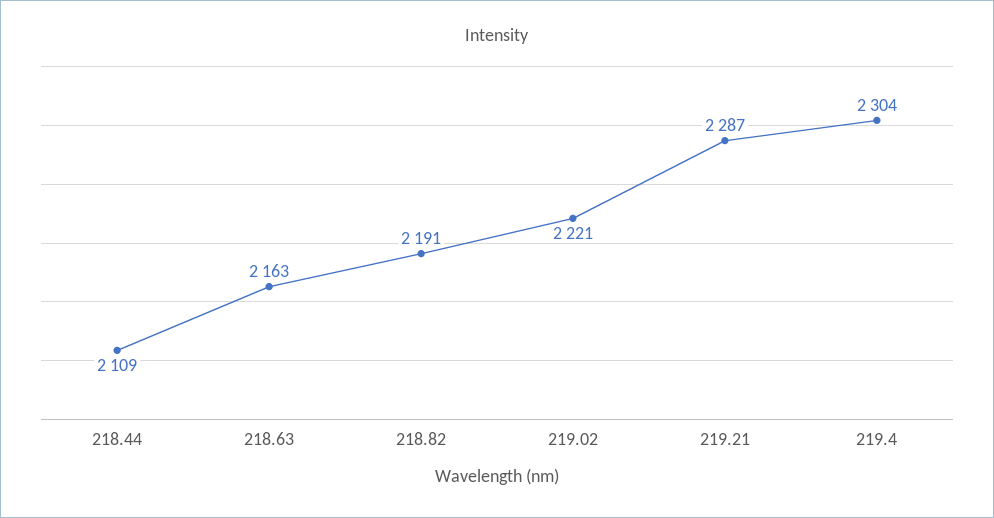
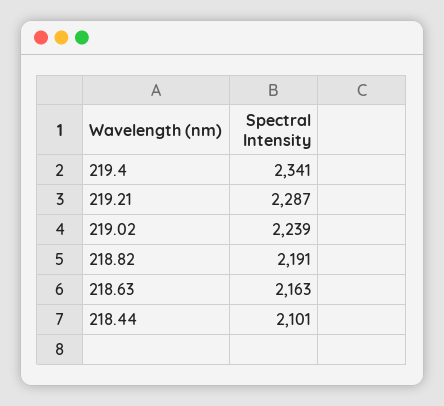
  {
-   "218.44": 2109,
+   "218.44": 2101,
    "218.63": 2163,
    "218.82": 2191,
-   "219.02": 2221,
+   "219.02": 2239,
    "219.21": 2287,
-   "219.4": 2304
+   "219.4": 2341
  }

